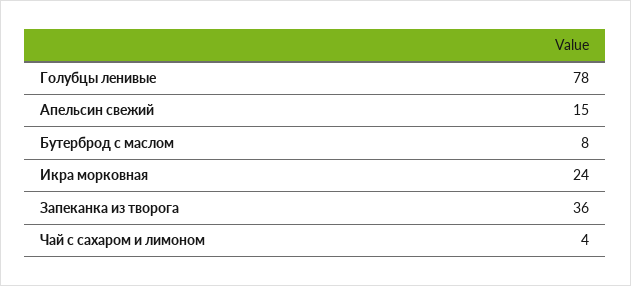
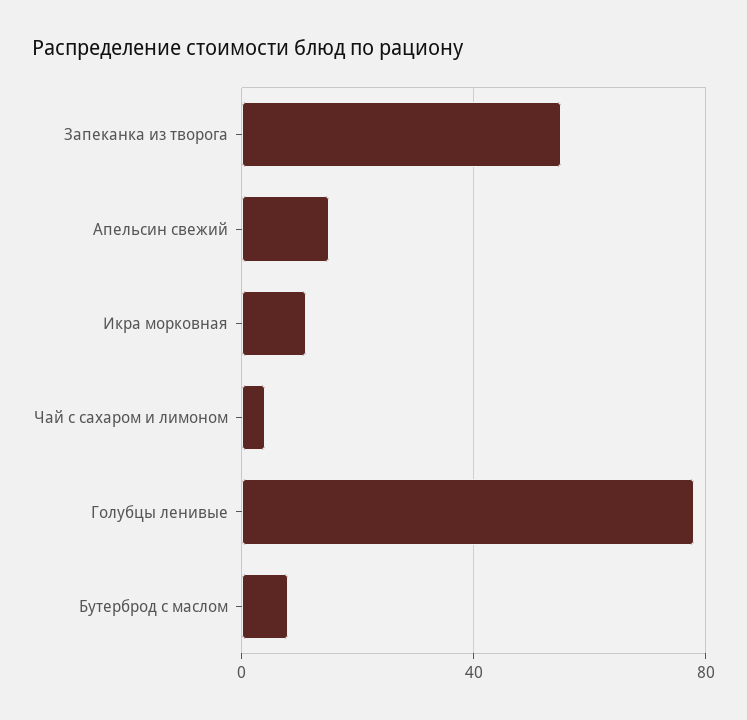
  {
    "Голубцы ленивые": 78,
    "Апельсин свежий": 15,
    "Бутерброд с маслом": 8,
-   "Икра морковная": 24,
+   "Икра морковная": 10,
-   "Запеканка из творога": 36,
+   "Запеканка из творога": 55,
    "Чай с сахаром и лимоном": 4
  }

